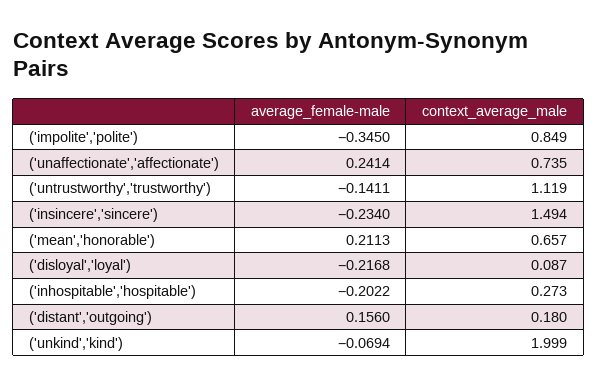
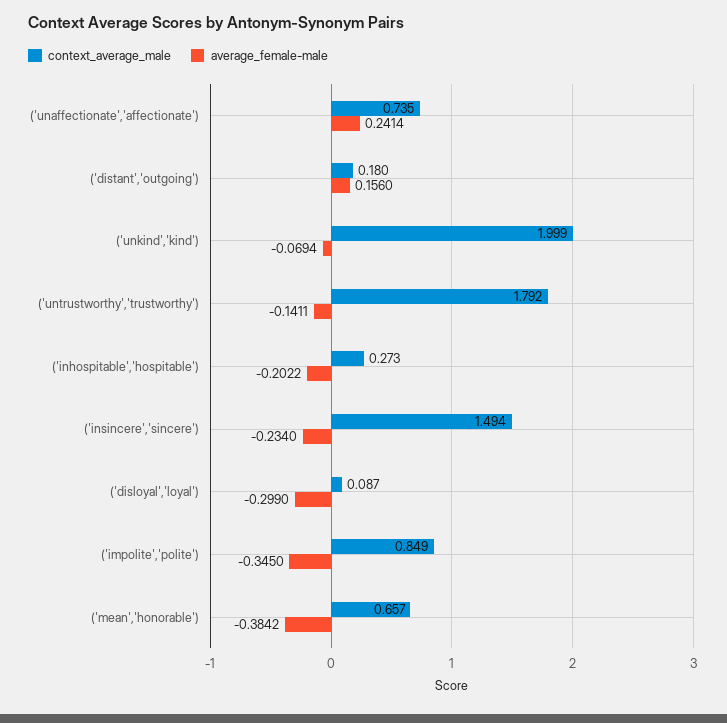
  {
    "average_female-male": {
      "('impolite','polite')": -0.345,
      "('unaffectionate','affectionate')": 0.2414,
      "('untrustworthy','trustworthy')": -0.1411,
      "('insincere','sincere')": -0.234,
-     "('mean','honorable')": 0.2113,
+     "('mean','honorable')": -0.3842,
-     "('disloyal','loyal')": -0.2168,
+     "('disloyal','loyal')": -0.299,
      "('inhospitable','hospitable')": -0.2022,
      "('distant','outgoing')": 0.156,
      "('unkind','kind')": -0.0694
    },
    "context_average_male": {
      "('impolite','polite')": 0.849,
      "('unaffectionate','affectionate')": 0.735,
-     "('untrustworthy','trustworthy')": 1.119,
+     "('untrustworthy','trustworthy')": 1.792,
      "('insincere','sincere')": 1.494,
      "('mean','honorable')": 0.657,
      "('disloyal','loyal')": 0.087,
      "('inhospitable','hospitable')": 0.273,
      "('distant','outgoing')": 0.18,
      "('unkind','kind')": 1.999
    }
  }

